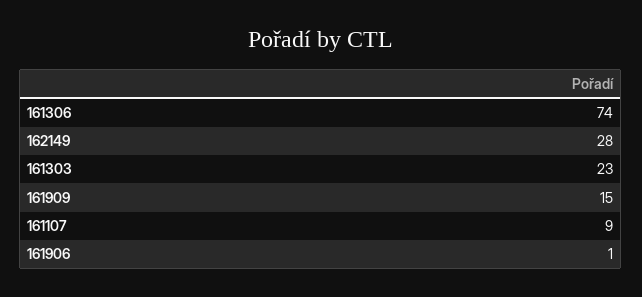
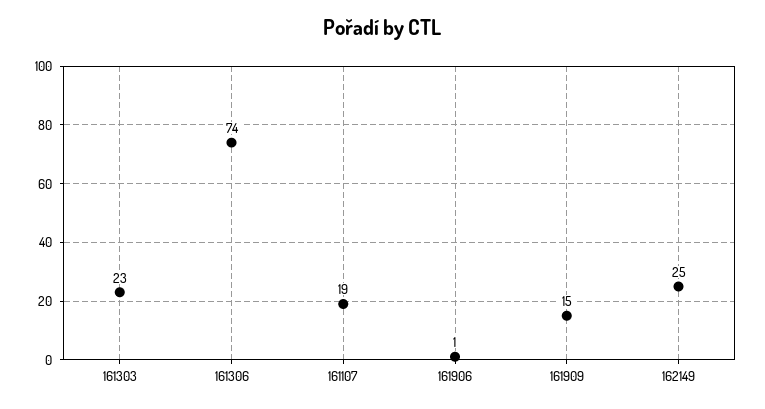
  {
    "161306": 74,
-   "162149": 28,
+   "162149": 25,
    "161303": 23,
    "161909": 15,
-   "161107": 9,
+   "161107": 19,
    "161906": 1
  }

